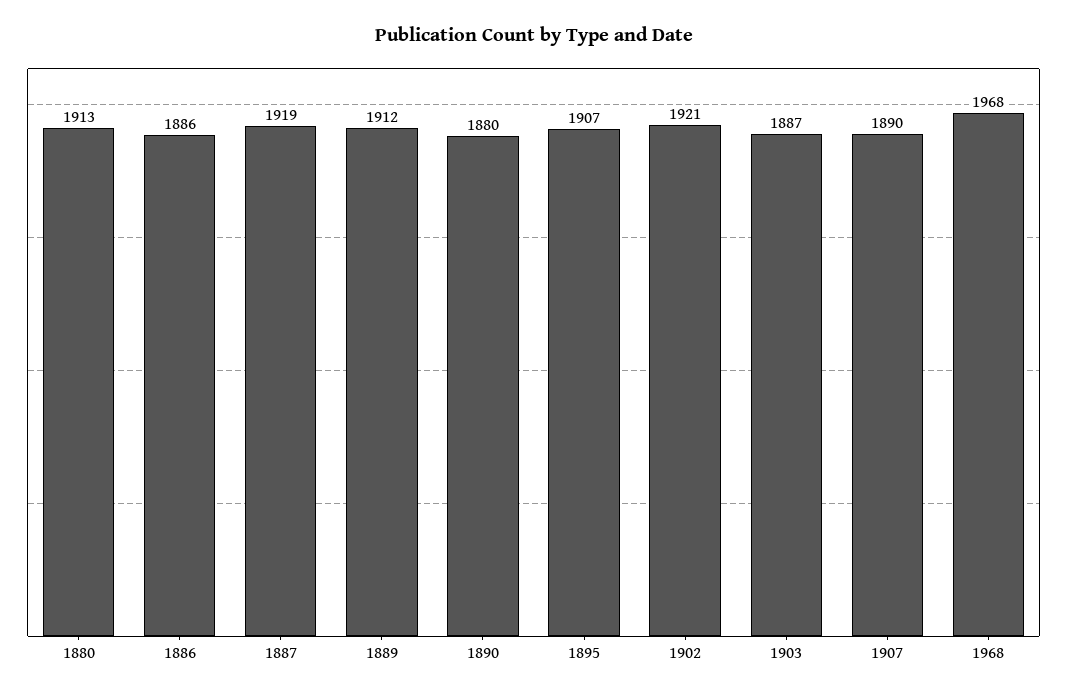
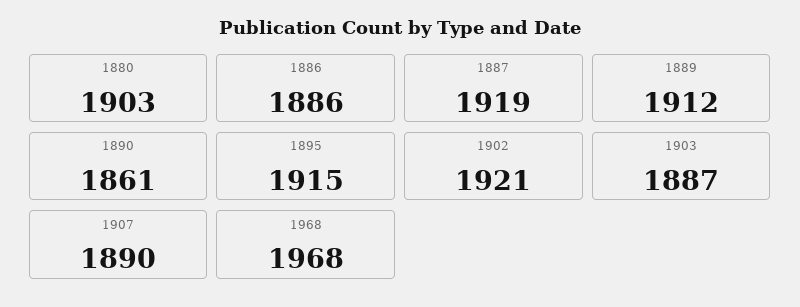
  {
-   "1880": 1913,
+   "1880": 1903,
    "1886": 1886,
    "1887": 1919,
    "1889": 1912,
-   "1890": 1880,
+   "1890": 1861,
-   "1895": 1907,
+   "1895": 1915,
    "1902": 1921,
    "1903": 1887,
    "1907": 1890,
    "1968": 1968
  }

